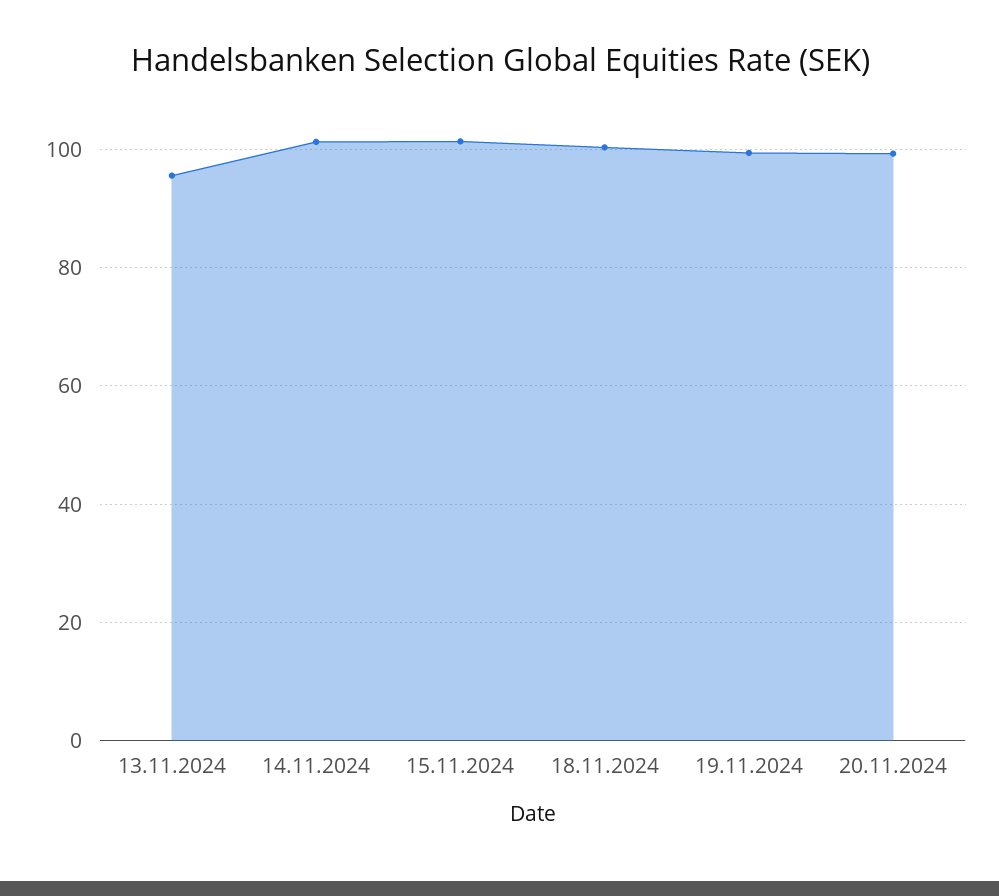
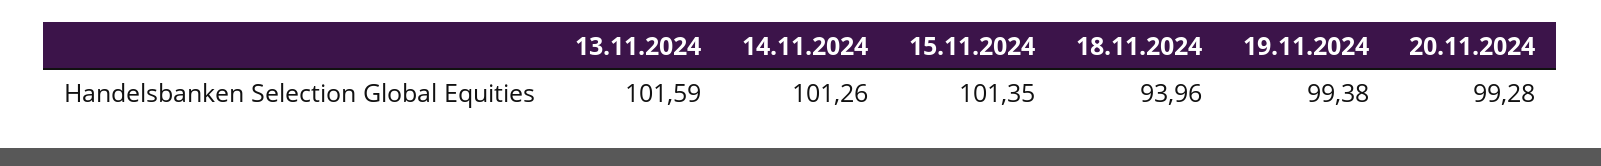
  {
-   "13.11.2024": 96,
+   "13.11.2024": 101.59,
    "14.11.2024": 101.26,
    "15.11.2024": 101.35,
-   "18.11.2024": 100,
+   "18.11.2024": 93.96,
    "19.11.2024": 99.38,
    "20.11.2024": 99.28
  }

